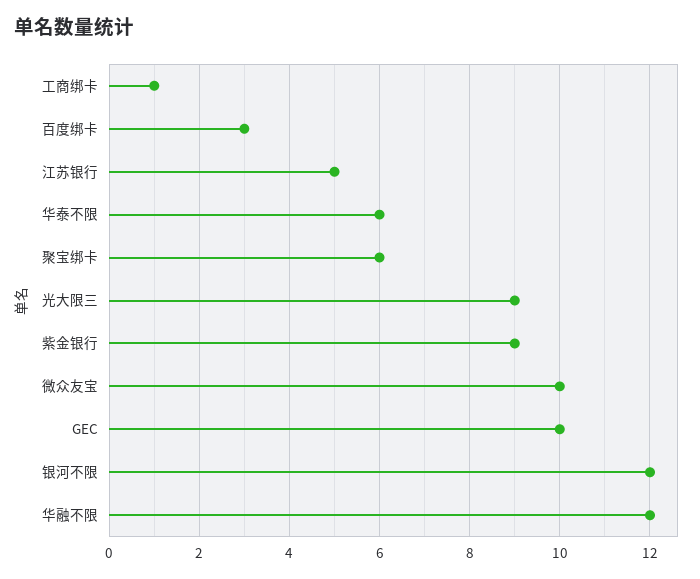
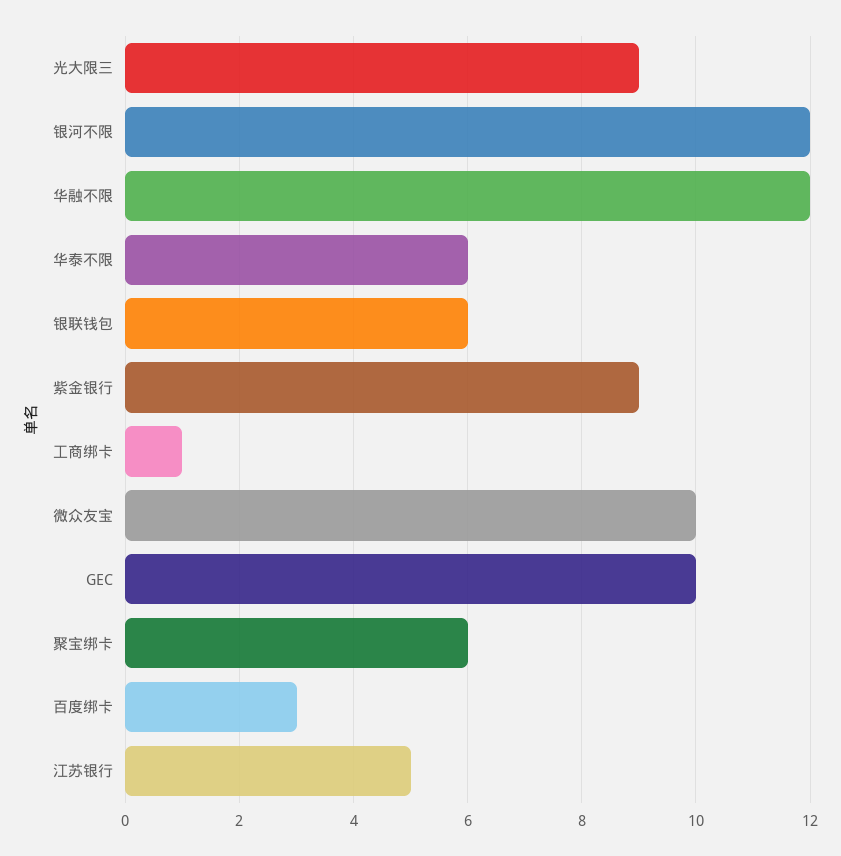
  {
    "工商绑卡": 1,
    "百度绑卡": 3,
    "江苏银行": 5,
    "华泰不限": 6,
    "聚宝绑卡": 6,
    "光大限三": 9,
    "紫金银行": 9,
    "微众友宝": 10,
    "GEC": 10,
    "银河不限": 12,
-   "华融不限": 12
+   "华融不限": 12,
+   "银联钱包": 6
  }

